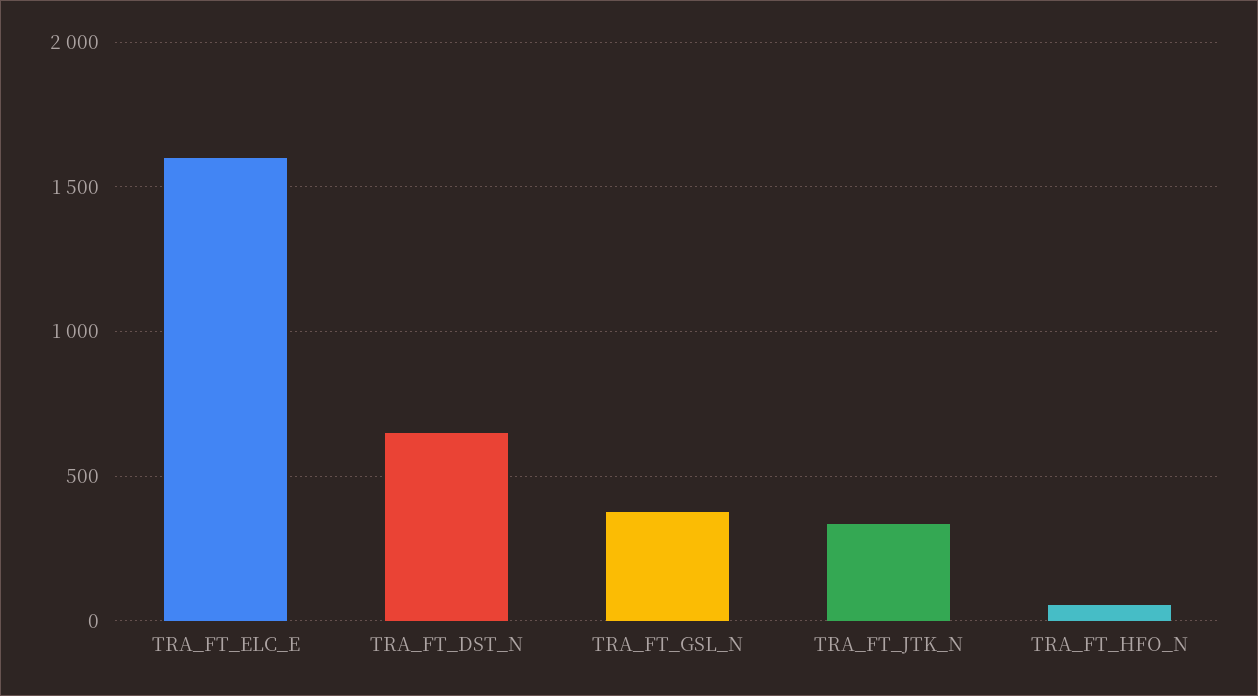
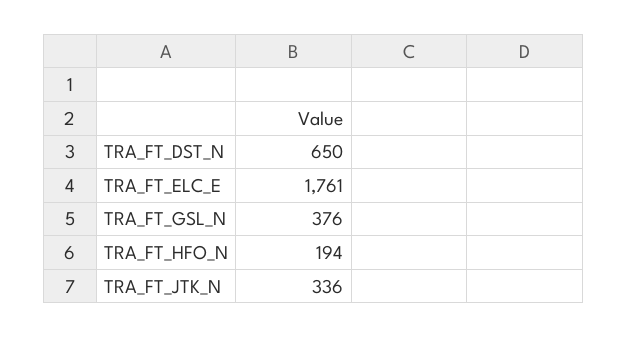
  {
-   "TRA_FT_ELC_E": 1600,
+   "TRA_FT_ELC_E": 1761,
    "TRA_FT_DST_N": 650,
    "TRA_FT_GSL_N": 376,
    "TRA_FT_JTK_N": 336,
-   "TRA_FT_HFO_N": 50
+   "TRA_FT_HFO_N": 194
  }

